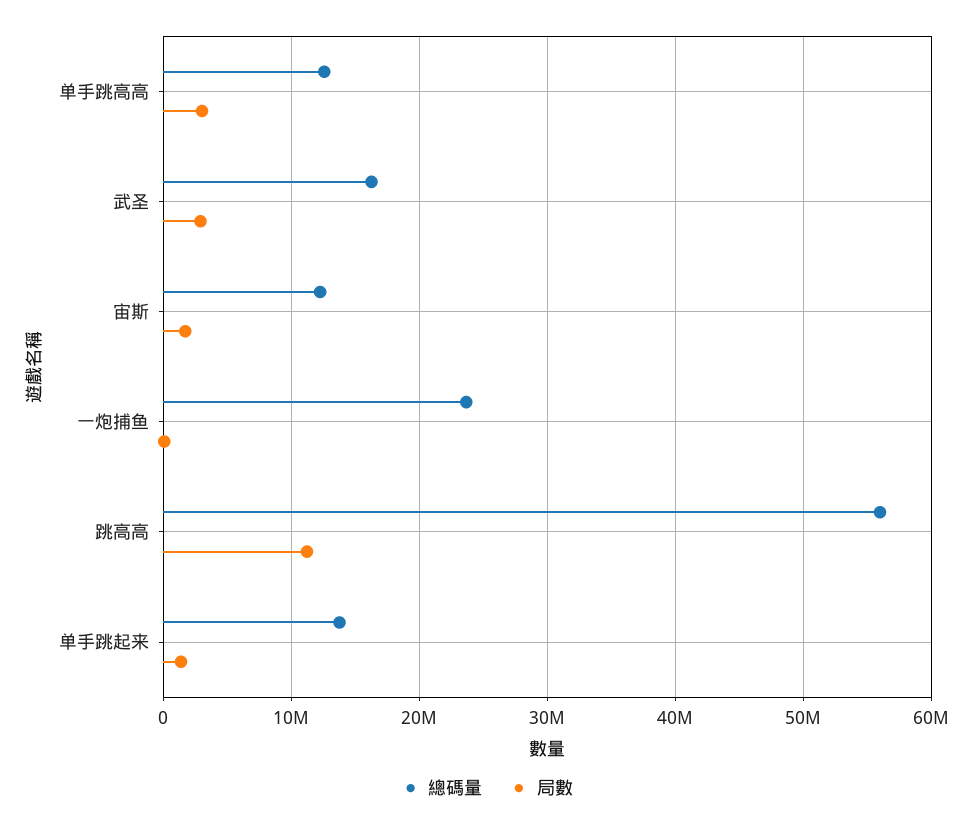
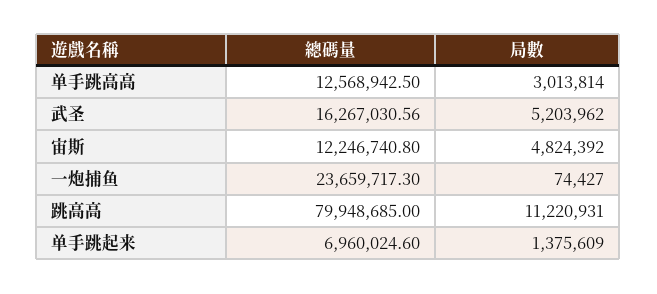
  {
    "總碼量": {
      "单手跳高高": 12568942.5,
      "武圣": 16267030.56,
      "宙斯": 12246740.8,
      "一炮捕鱼": 23659717.3,
-     "跳高高": 56000000,
+     "跳高高": 79948685,
-     "单手跳起来": 14000000
+     "单手跳起来": 6960024.6
    },
    "局數": {
      "单手跳高高": 3013814,
-     "武圣": 3000000,
+     "武圣": 5203962,
-     "宙斯": 2000000,
+     "宙斯": 4824392,
      "一炮捕鱼": 74427,
      "跳高高": 11220931,
      "单手跳起来": 1375609
    }
  }

